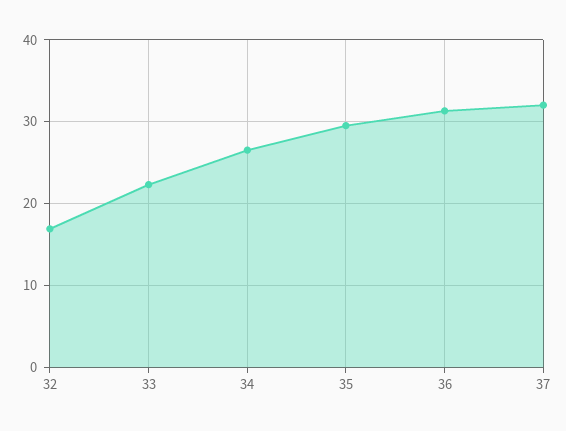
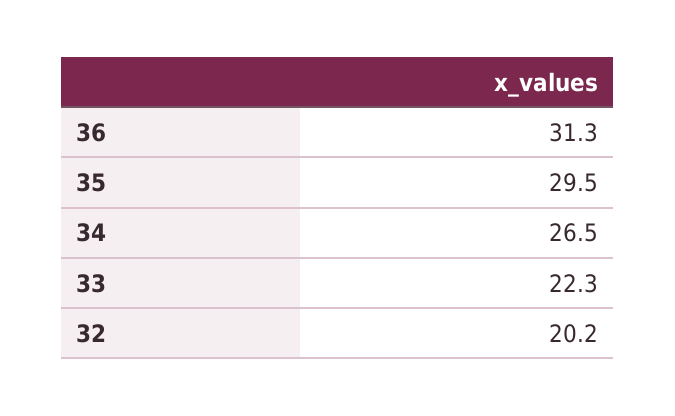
  {
-   "32": 17,
+   "32": 20.2,
    "33": 22.3,
    "34": 26.5,
    "35": 29.5,
-   "36": 31.3,
+   "36": 31.3
-   "37": 32
  }

